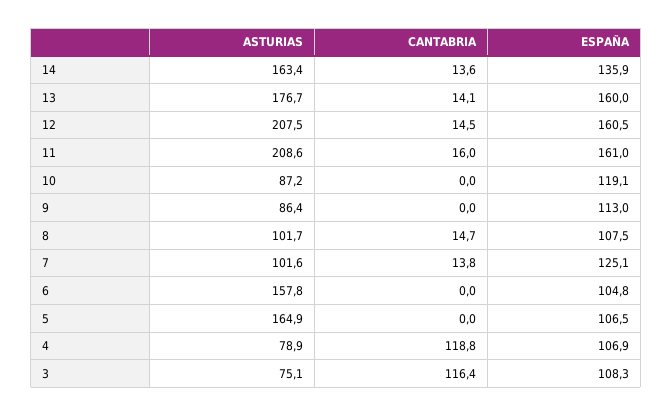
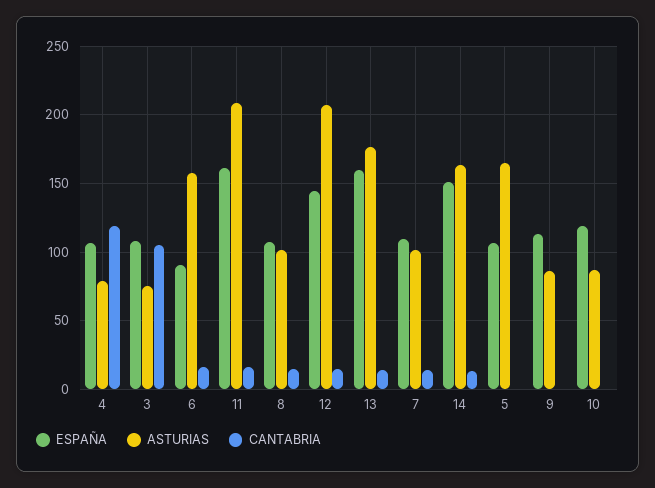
  {
    "ASTURIAS": {
      "14": 163.4,
      "13": 176.7,
      "12": 207.5,
      "11": 208.6,
      "10": 87.2,
      "9": 86.4,
      "8": 101.7,
      "7": 101.6,
      "6": 157.8,
      "5": 164.9,
      "4": 78.9,
      "3": 75.1
    },
    "CANTABRIA": {
      "14": 13.6,
      "13": 14.1,
      "12": 14.5,
      "11": 16,
      "10": 0,
      "9": 0,
      "8": 14.7,
      "7": 13.8,
-     "6": 0,
+     "6": 15,
      "5": 0,
      "4": 118.8,
-     "3": 116.4
+     "3": 105
    },
    "ESPAÑA": {
-     "14": 135.9,
+     "14": 150,
      "13": 160,
-     "12": 160.5,
+     "12": 145,
      "11": 161,
      "10": 119.1,
      "9": 113,
      "8": 107.5,
-     "7": 125.1,
+     "7": 110,
-     "6": 104.8,
+     "6": 90,
      "5": 106.5,
      "4": 106.9,
      "3": 108.3
    }
  }

